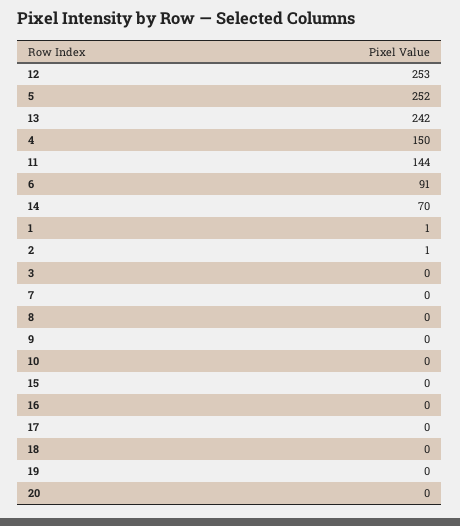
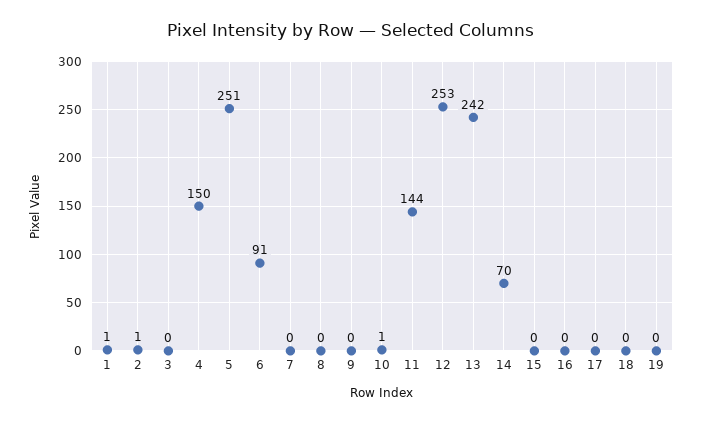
  {
    "12": 253,
-   "5": 252,
+   "5": 251,
    "13": 242,
    "4": 150,
    "11": 144,
    "6": 91,
    "14": 70,
    "1": 1,
    "2": 1,
    "3": 0,
    "7": 0,
    "8": 0,
    "9": 0,
-   "10": 0,
+   "10": 1,
    "15": 0,
    "16": 0,
    "17": 0,
    "18": 0,
-   "19": 0,
+   "19": 0
-   "20": 0
  }

